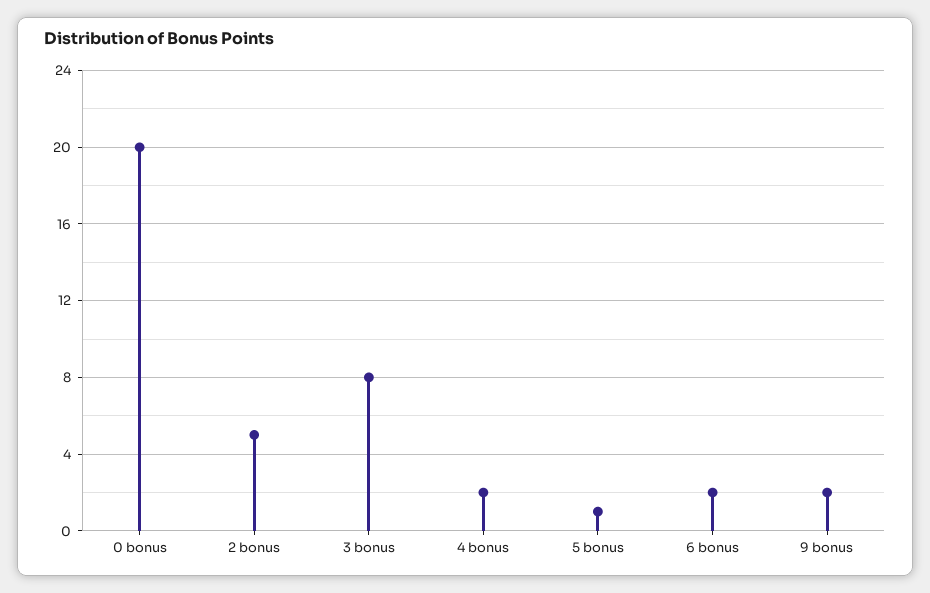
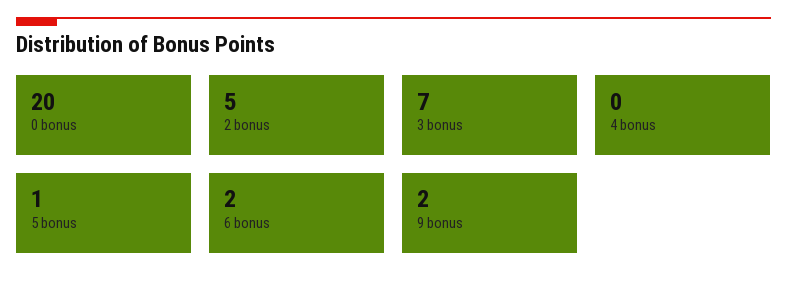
  {
    "0 bonus": 20,
    "2 bonus": 5,
-   "3 bonus": 8,
+   "3 bonus": 7,
-   "4 bonus": 2,
+   "4 bonus": 0,
    "5 bonus": 1,
    "6 bonus": 2,
    "9 bonus": 2
  }

